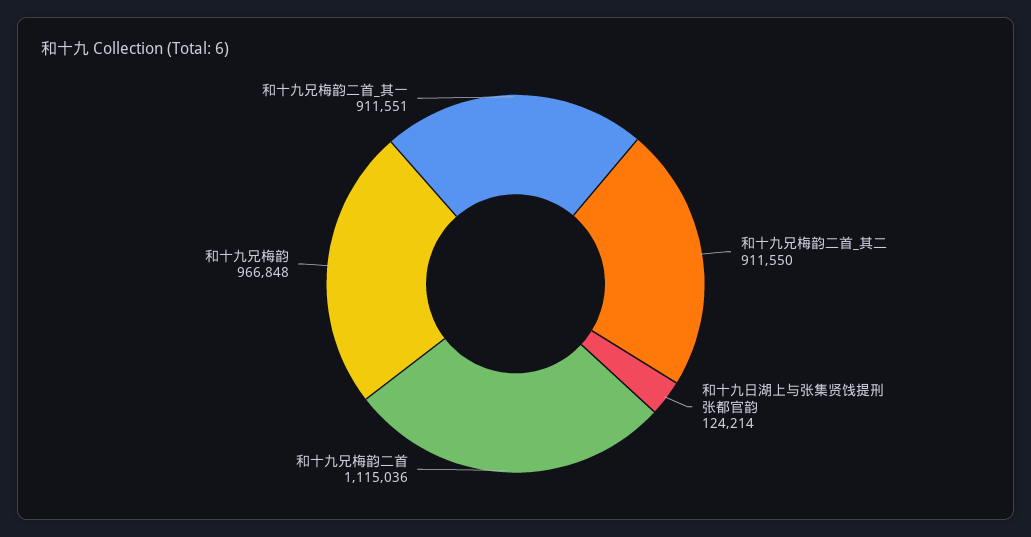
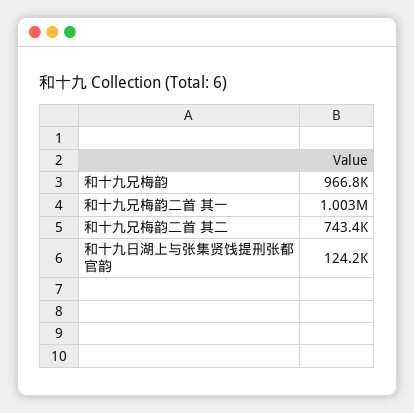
  {
-   "和十九兄梅韵二首_其二": 911550,
+   "和十九兄梅韵二首_其二": 743400,
    "和十九日湖上与张集贤饯提刑张都官韵": 124214,
-   "和十九兄梅韵二首": 1115036,
    "和十九兄梅韵": 966848,
-   "和十九兄梅韵二首_其一": 911551
+   "和十九兄梅韵二首_其一": 1003000
  }

